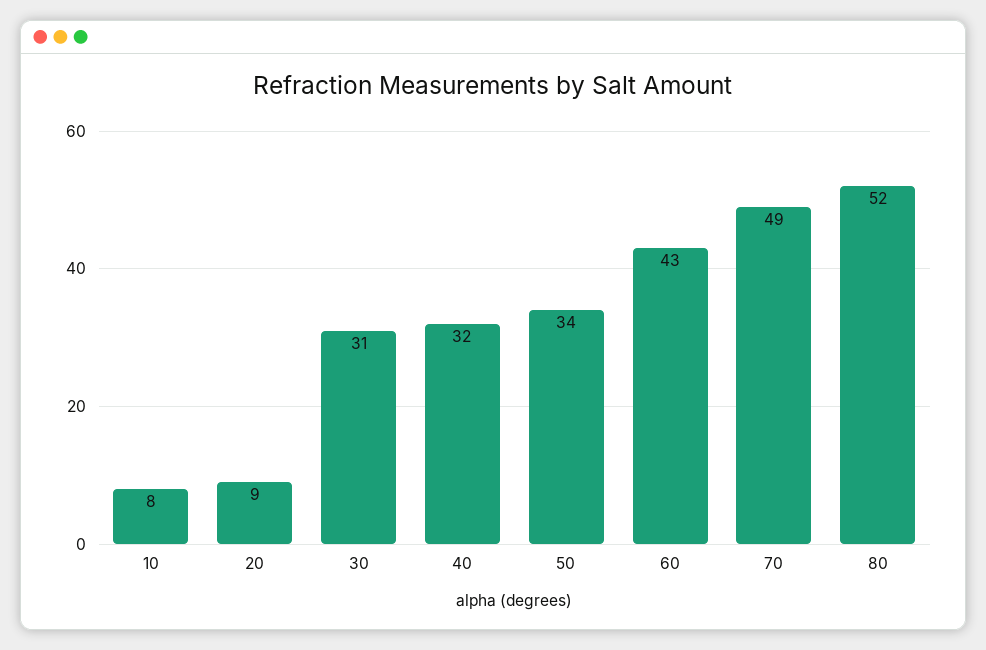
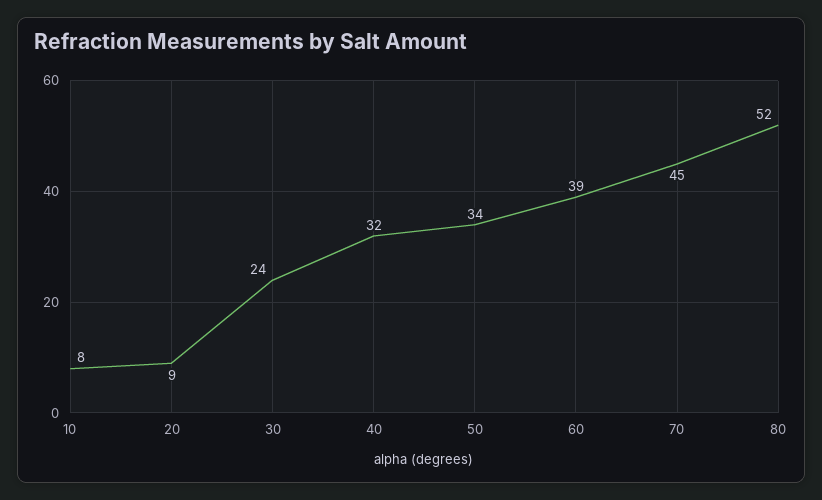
  {
    "10": 8,
    "20": 9,
-   "30": 31,
+   "30": 24,
    "40": 32,
    "50": 34,
-   "60": 43,
+   "60": 39,
-   "70": 49,
+   "70": 45,
    "80": 52
  }

